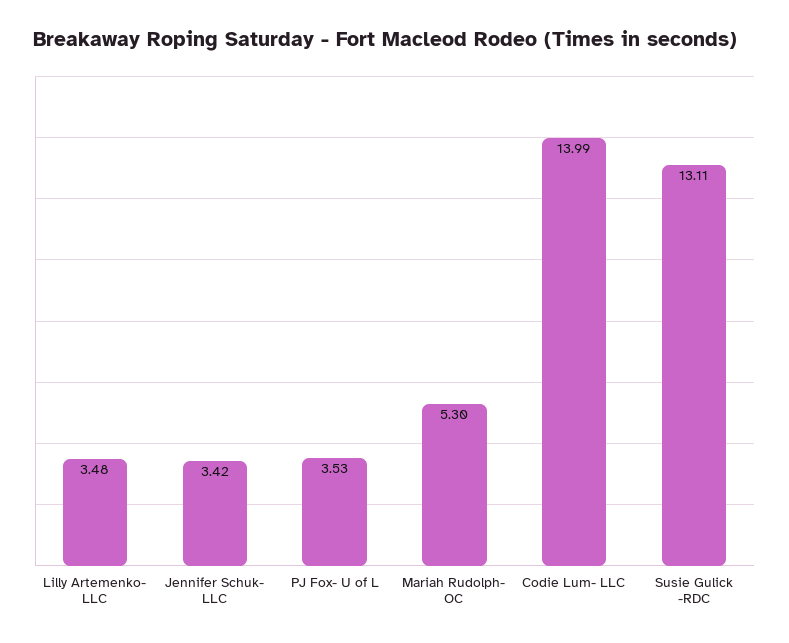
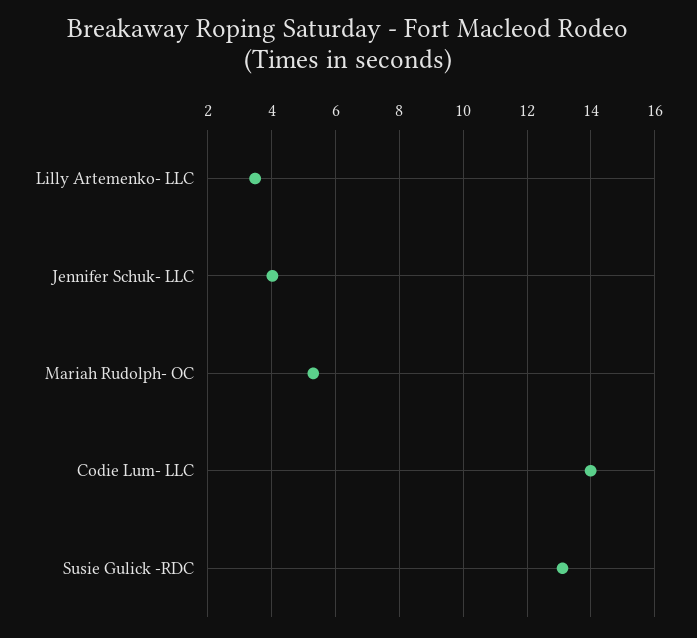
  {
    "Lilly Artemenko- LLC": 3.48,
-   "Jennifer Schuk- LLC": 3.42,
+   "Jennifer Schuk- LLC": 4,
-   "PJ Fox- U of L": 3.53,
    "Mariah Rudolph- OC": 5.3,
    "Codie Lum- LLC": 13.99,
    "Susie Gulick -RDC": 13.11
  }

